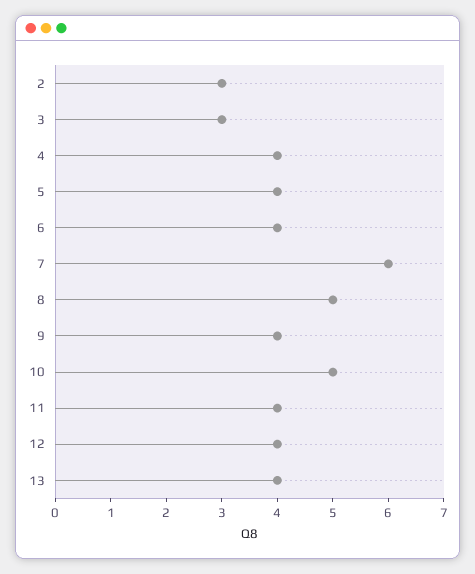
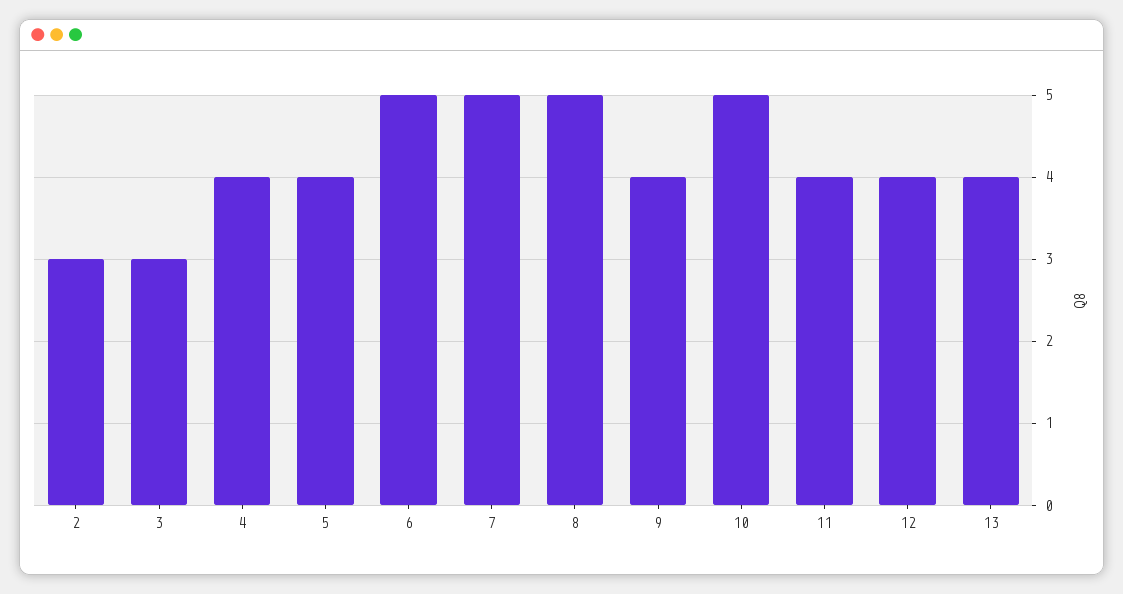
  {
    "2": 3,
    "3": 3,
    "4": 4,
    "5": 4,
-   "6": 4,
+   "6": 5,
-   "7": 6,
+   "7": 5,
    "8": 5,
    "9": 4,
    "10": 5,
    "11": 4,
    "12": 4,
    "13": 4
  }

